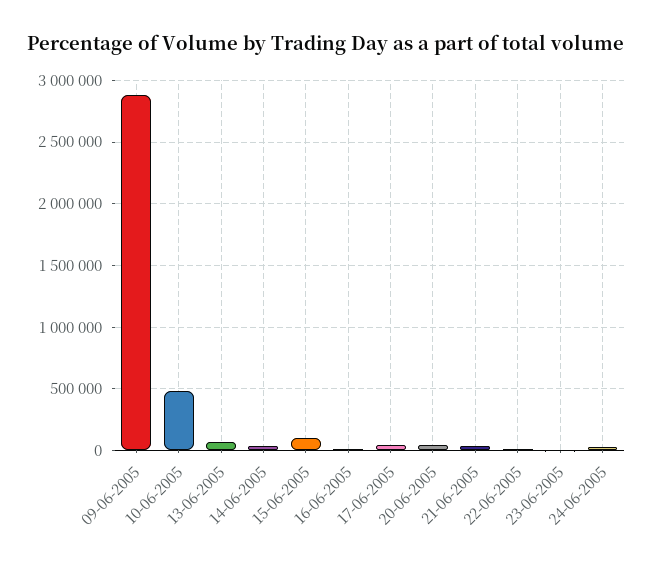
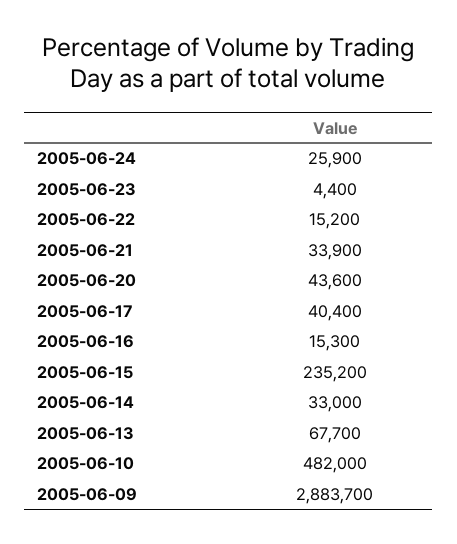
  {
    "09-06-2005": 2883700,
    "10-06-2005": 482000,
    "13-06-2005": 67700,
    "14-06-2005": 33000,
-   "15-06-2005": 100000,
+   "15-06-2005": 235200,
    "16-06-2005": 15300,
    "17-06-2005": 40400,
    "20-06-2005": 43600,
    "21-06-2005": 33900,
    "22-06-2005": 15200,
    "23-06-2005": 4400,
    "24-06-2005": 25900
  }

